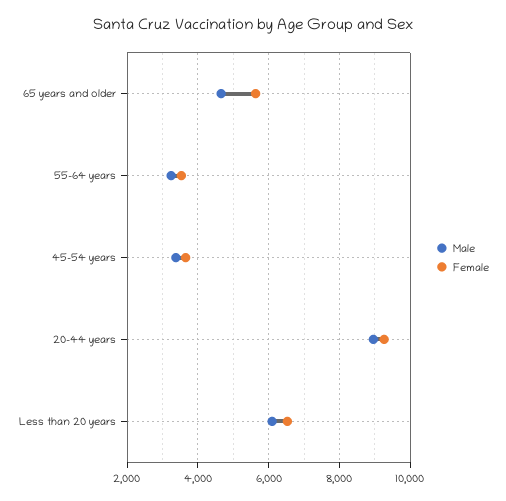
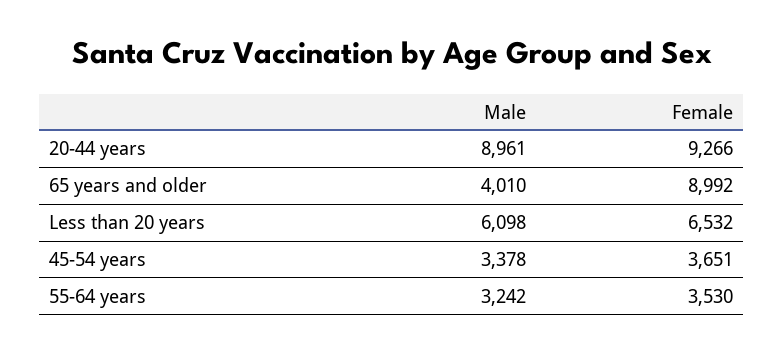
  {
    "Male": {
-     "65 years and older": 4600,
+     "65 years and older": 4010,
      "55-64 years": 3242,
      "45-54 years": 3378,
      "20-44 years": 8961,
      "Less than 20 years": 6098
    },
    "Female": {
-     "65 years and older": 5600,
+     "65 years and older": 8992,
      "55-64 years": 3530,
      "45-54 years": 3651,
      "20-44 years": 9266,
      "Less than 20 years": 6532
    }
  }

